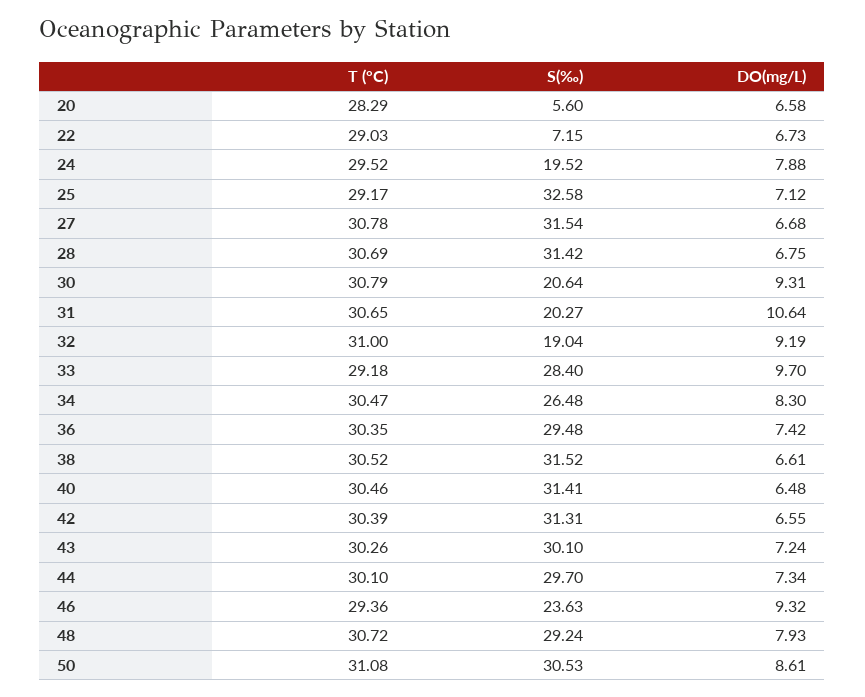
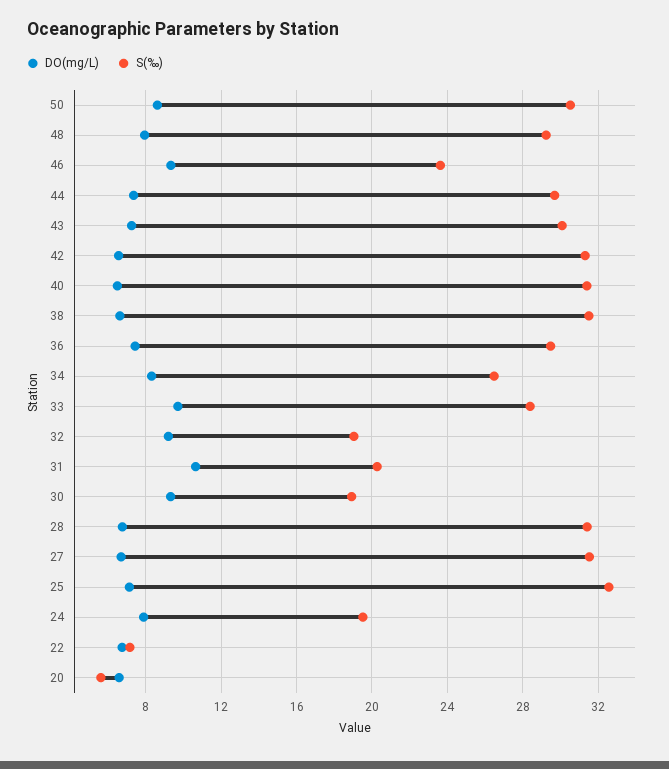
  {
-   "T (°C)": {
-     "20": 28.29,
-     "22": 29.03,
-     "24": 29.52,
-     "25": 29.17,
-     "27": 30.78,
-     "28": 30.69,
-     "30": 30.79,
-     "31": 30.65,
-     "32": 31,
-     "33": 29.18,
-     "34": 30.47,
-     "36": 30.35,
-     "38": 30.52,
-     "40": 30.46,
-     "42": 30.39,
-     "43": 30.26,
-     "44": 30.1,
-     "46": 29.36,
-     "48": 30.72,
-     "50": 31.08
-   },
    "S(‰)": {
      "20": 5.6,
      "22": 7.15,
      "24": 19.52,
      "25": 32.58,
      "27": 31.54,
      "28": 31.42,
-     "30": 20.64,
+     "30": 19,
      "31": 20.27,
      "32": 19.04,
      "33": 28.4,
      "34": 26.48,
      "36": 29.48,
      "38": 31.52,
      "40": 31.41,
      "42": 31.31,
      "43": 30.1,
      "44": 29.7,
      "46": 23.63,
      "48": 29.24,
      "50": 30.53
    },
    "DO(mg/L)": {
      "20": 6.58,
      "22": 6.73,
      "24": 7.88,
      "25": 7.12,
      "27": 6.68,
      "28": 6.75,
      "30": 9.31,
      "31": 10.64,
      "32": 9.19,
      "33": 9.7,
      "34": 8.3,
      "36": 7.42,
      "38": 6.61,
      "40": 6.48,
      "42": 6.55,
      "43": 7.24,
      "44": 7.34,
      "46": 9.32,
      "48": 7.93,
      "50": 8.61
    }
  }

